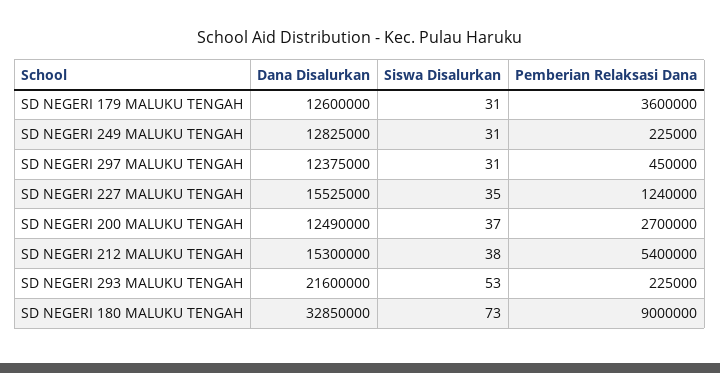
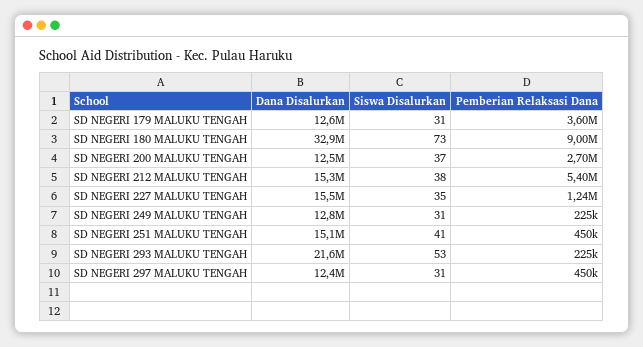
  {
    "Dana Disalurkan": {
      "SD NEGERI 179 MALUKU TENGAH": 12600000,
      "SD NEGERI 249 MALUKU TENGAH": 12825000,
      "SD NEGERI 297 MALUKU TENGAH": 12375000,
      "SD NEGERI 227 MALUKU TENGAH": 15525000,
      "SD NEGERI 200 MALUKU TENGAH": 12490000,
      "SD NEGERI 212 MALUKU TENGAH": 15300000,
      "SD NEGERI 293 MALUKU TENGAH": 21600000,
-     "SD NEGERI 180 MALUKU TENGAH": 32850000
+     "SD NEGERI 180 MALUKU TENGAH": 32850000,
+     "SD NEGERI 251 MALUKU TENGAH": 15100000
    },
    "Siswa Disalurkan": {
      "SD NEGERI 179 MALUKU TENGAH": 31,
      "SD NEGERI 249 MALUKU TENGAH": 31,
      "SD NEGERI 297 MALUKU TENGAH": 31,
      "SD NEGERI 227 MALUKU TENGAH": 35,
      "SD NEGERI 200 MALUKU TENGAH": 37,
      "SD NEGERI 212 MALUKU TENGAH": 38,
      "SD NEGERI 293 MALUKU TENGAH": 53,
-     "SD NEGERI 180 MALUKU TENGAH": 73
+     "SD NEGERI 180 MALUKU TENGAH": 73,
+     "SD NEGERI 251 MALUKU TENGAH": 41
    },
    "Pemberian Relaksasi Dana": {
      "SD NEGERI 179 MALUKU TENGAH": 3600000,
      "SD NEGERI 249 MALUKU TENGAH": 225000,
      "SD NEGERI 297 MALUKU TENGAH": 450000,
      "SD NEGERI 227 MALUKU TENGAH": 1240000,
      "SD NEGERI 200 MALUKU TENGAH": 2700000,
      "SD NEGERI 212 MALUKU TENGAH": 5400000,
      "SD NEGERI 293 MALUKU TENGAH": 225000,
-     "SD NEGERI 180 MALUKU TENGAH": 9000000
+     "SD NEGERI 180 MALUKU TENGAH": 9000000,
+     "SD NEGERI 251 MALUKU TENGAH": 450000
    }
  }

